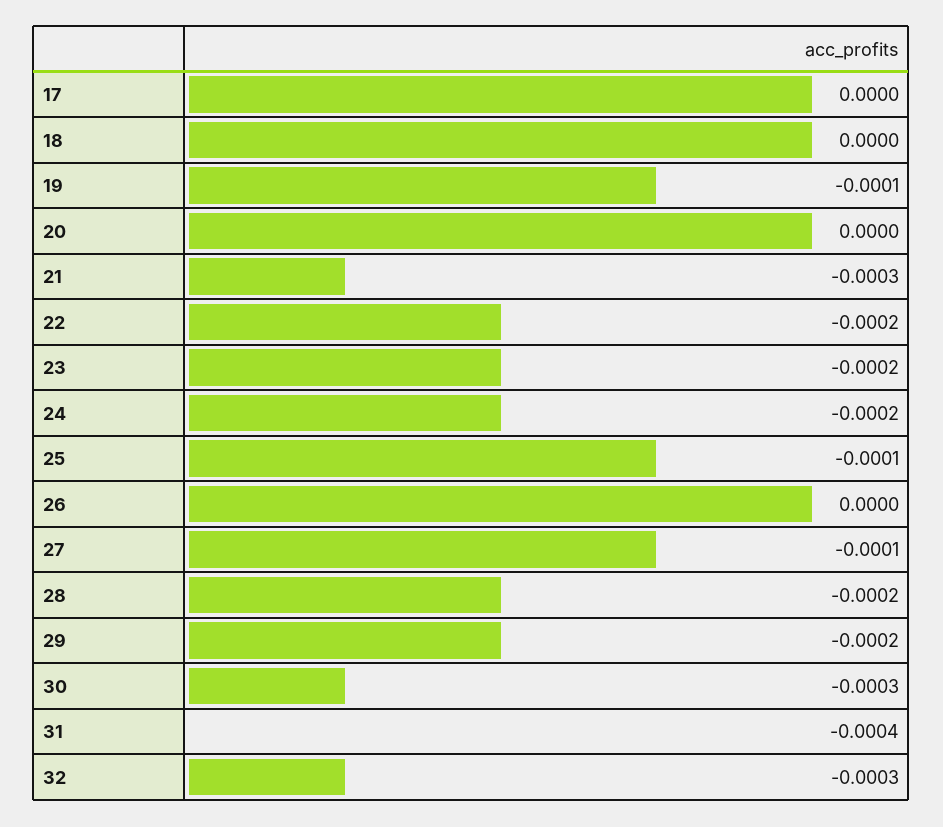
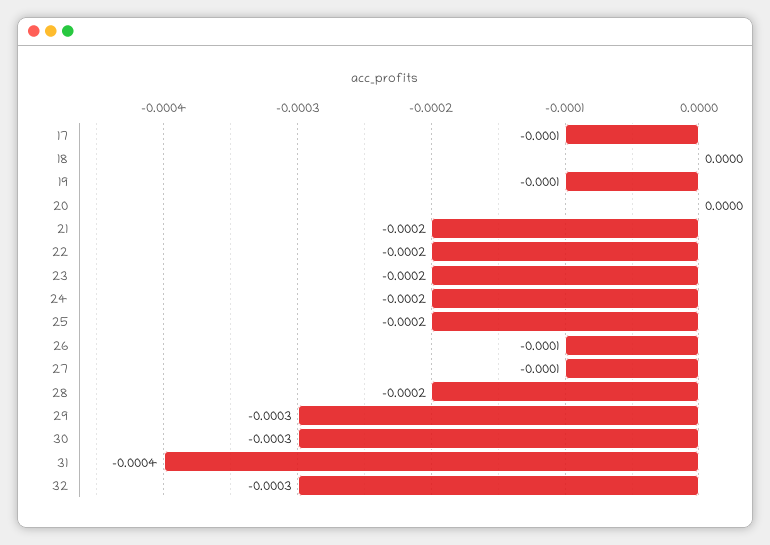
  {
-   "17": 0,
+   "17": -0.0001,
    "18": 0,
    "19": -0.0001,
    "20": 0,
-   "21": -0.0003,
+   "21": -0.0002,
    "22": -0.0002,
    "23": -0.0002,
    "24": -0.0002,
-   "25": -0.0001,
+   "25": -0.0002,
-   "26": 0,
+   "26": -0.0001,
    "27": -0.0001,
    "28": -0.0002,
-   "29": -0.0002,
+   "29": -0.0003,
    "30": -0.0003,
    "31": -0.0004,
    "32": -0.0003
  }

